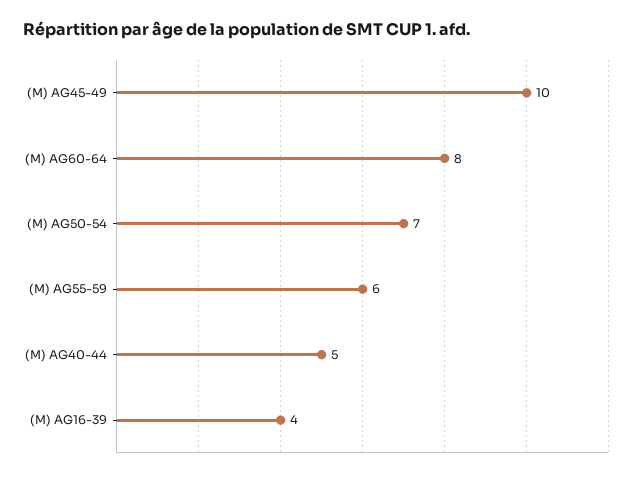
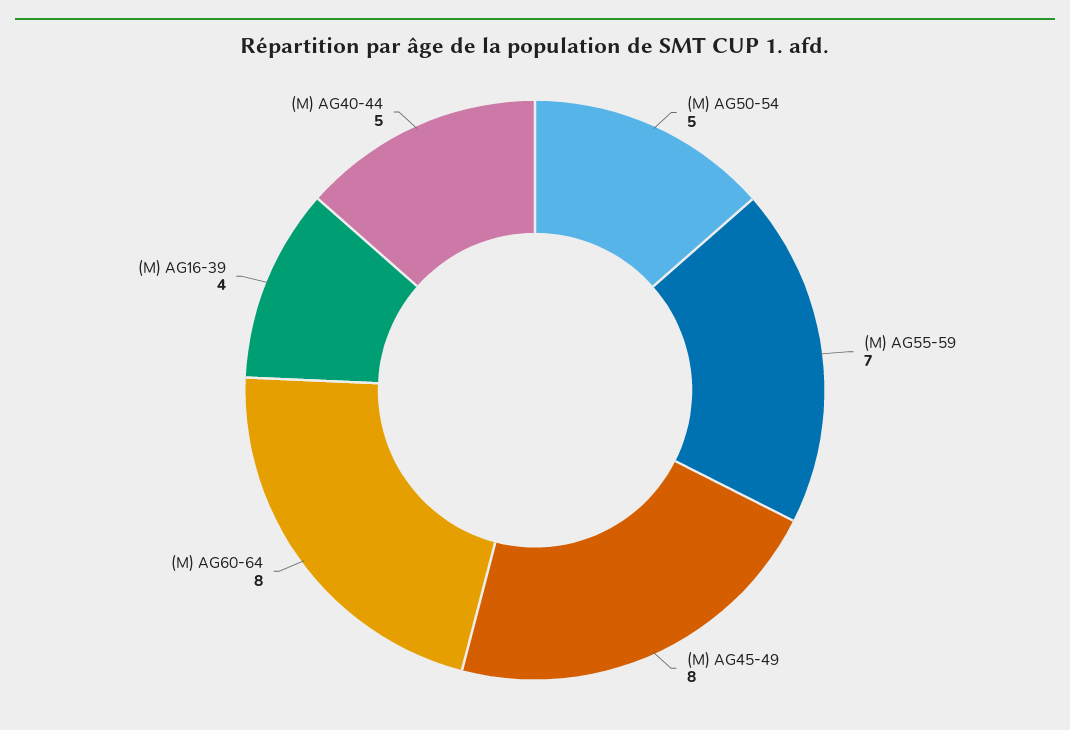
  {
-   "(M) AG45-49": 10,
+   "(M) AG45-49": 8,
    "(M) AG60-64": 8,
-   "(M) AG50-54": 7,
+   "(M) AG50-54": 5,
-   "(M) AG55-59": 6,
+   "(M) AG55-59": 7,
    "(M) AG40-44": 5,
    "(M) AG16-39": 4
  }

